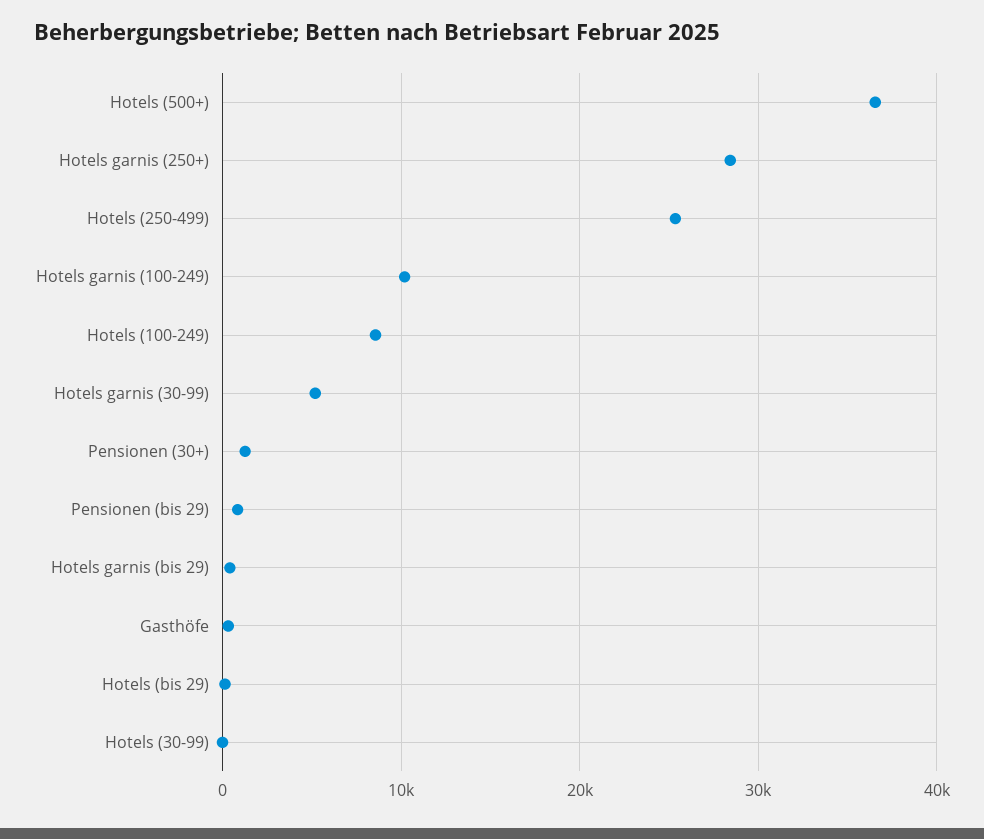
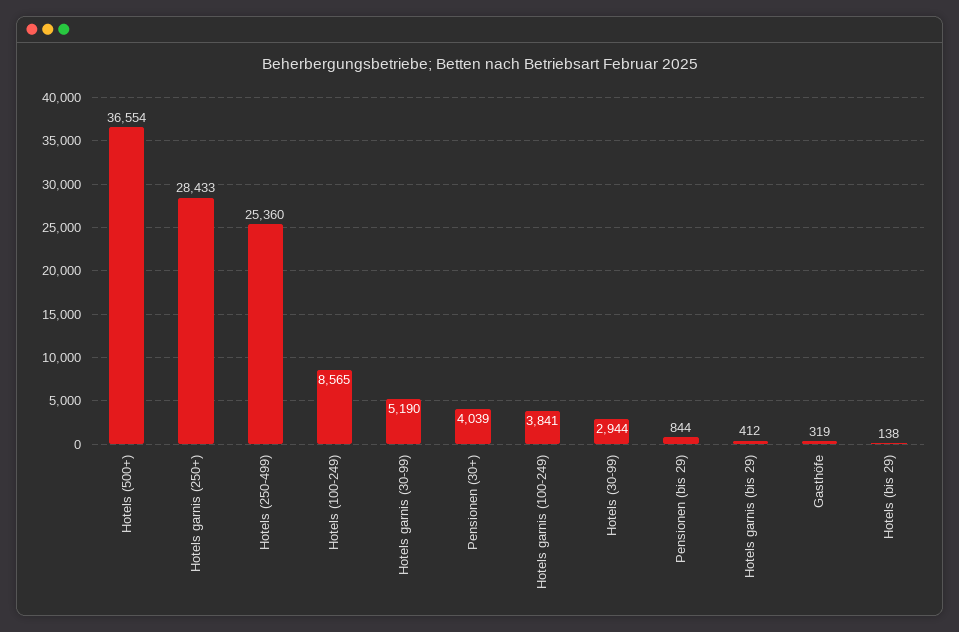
  {
    "Hotels (500+)": 36554,
    "Hotels garnis (250+)": 28433,
    "Hotels (250-499)": 25360,
-   "Hotels garnis (100-249)": 10000,
+   "Hotels garnis (100-249)": 3841,
    "Hotels (100-249)": 8565,
    "Hotels garnis (30-99)": 5190,
-   "Pensionen (30+)": 1000,
+   "Pensionen (30+)": 4039,
    "Pensionen (bis 29)": 844,
    "Hotels garnis (bis 29)": 412,
    "Gasthöfe": 319,
    "Hotels (bis 29)": 138,
-   "Hotels (30-99)": 0
+   "Hotels (30-99)": 2944
  }

